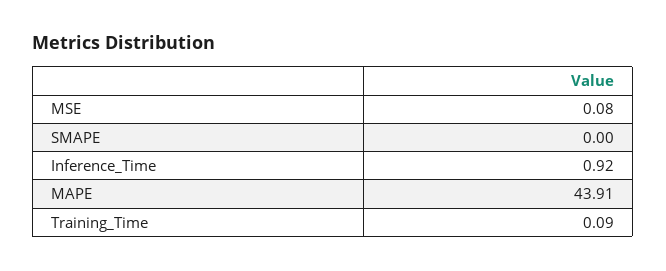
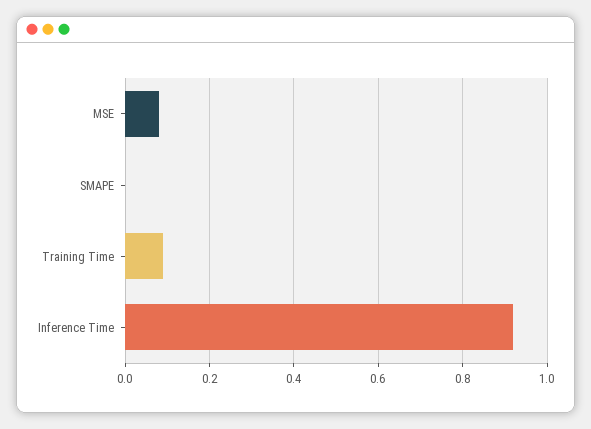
  {
    "MSE": 0.08,
    "SMAPE": 0,
    "Inference_Time": 0.92,
-   "MAPE": 43.91,
    "Training_Time": 0.09
  }

